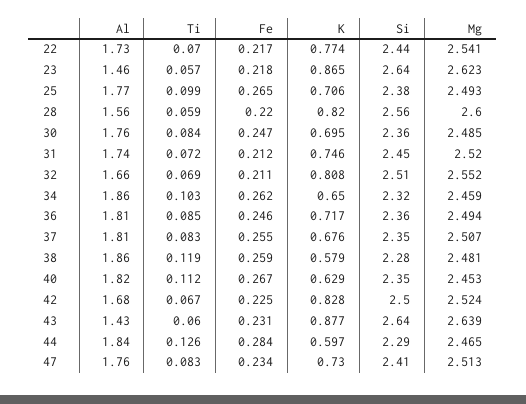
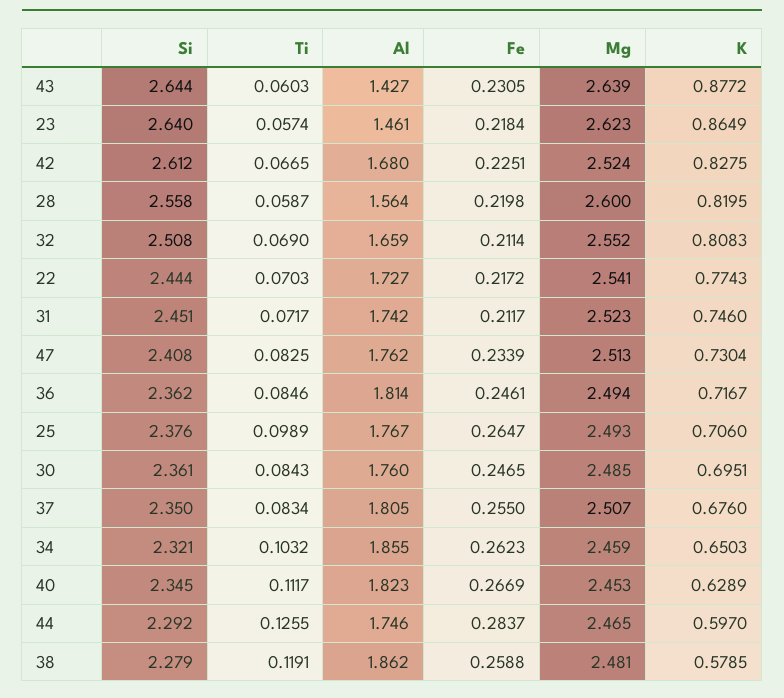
  {
    "Al": {
      "22": 1.727,
      "23": 1.461,
      "25": 1.767,
      "28": 1.564,
      "30": 1.76,
      "31": 1.742,
      "32": 1.659,
      "34": 1.855,
      "36": 1.814,
      "37": 1.805,
      "38": 1.862,
      "40": 1.823,
      "42": 1.68,
      "43": 1.427,
-     "44": 1.84,
+     "44": 1.746,
      "47": 1.762
    },
    "Ti": {
      "22": 0.0703,
      "23": 0.0574,
      "25": 0.0989,
      "28": 0.0587,
      "30": 0.0843,
      "31": 0.0717,
      "32": 0.069,
      "34": 0.1032,
      "36": 0.0846,
      "37": 0.0834,
      "38": 0.1191,
      "40": 0.1117,
      "42": 0.0665,
      "43": 0.0603,
      "44": 0.1255,
      "47": 0.0825
    },
    "Fe": {
      "22": 0.2172,
      "23": 0.2184,
      "25": 0.2647,
      "28": 0.2198,
      "30": 0.2465,
      "31": 0.2117,
      "32": 0.2114,
      "34": 0.2623,
      "36": 0.2461,
      "37": 0.255,
      "38": 0.2588,
      "40": 0.2669,
      "42": 0.2251,
      "43": 0.2305,
      "44": 0.2837,
      "47": 0.2339
    },
    "K": {
      "22": 0.7743,
      "23": 0.8649,
      "25": 0.706,
      "28": 0.8195,
      "30": 0.6951,
      "31": 0.746,
      "32": 0.8083,
      "34": 0.6503,
      "36": 0.7167,
      "37": 0.676,
      "38": 0.5785,
      "40": 0.6289,
      "42": 0.8275,
      "43": 0.8772,
      "44": 0.597,
      "47": 0.7304
    },
    "Si": {
      "22": 2.444,
      "23": 2.64,
      "25": 2.376,
      "28": 2.558,
      "30": 2.361,
      "31": 2.451,
      "32": 2.508,
      "34": 2.321,
      "36": 2.362,
      "37": 2.35,
      "38": 2.279,
      "40": 2.345,
-     "42": 2.5,
+     "42": 2.612,
      "43": 2.644,
      "44": 2.292,
      "47": 2.408
    },
    "Mg": {
      "22": 2.541,
      "23": 2.623,
      "25": 2.493,
      "28": 2.6,
      "30": 2.485,
-     "31": 2.52,
+     "31": 2.523,
      "32": 2.552,
      "34": 2.459,
      "36": 2.494,
      "37": 2.507,
      "38": 2.481,
      "40": 2.453,
      "42": 2.524,
      "43": 2.639,
      "44": 2.465,
      "47": 2.513
    }
  }

